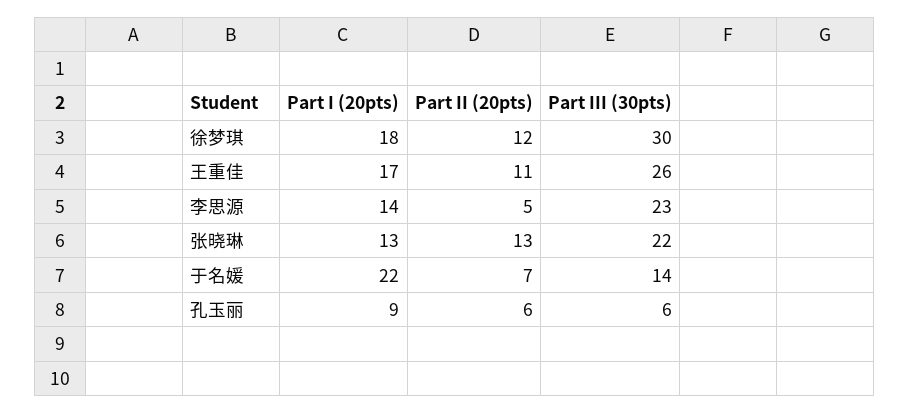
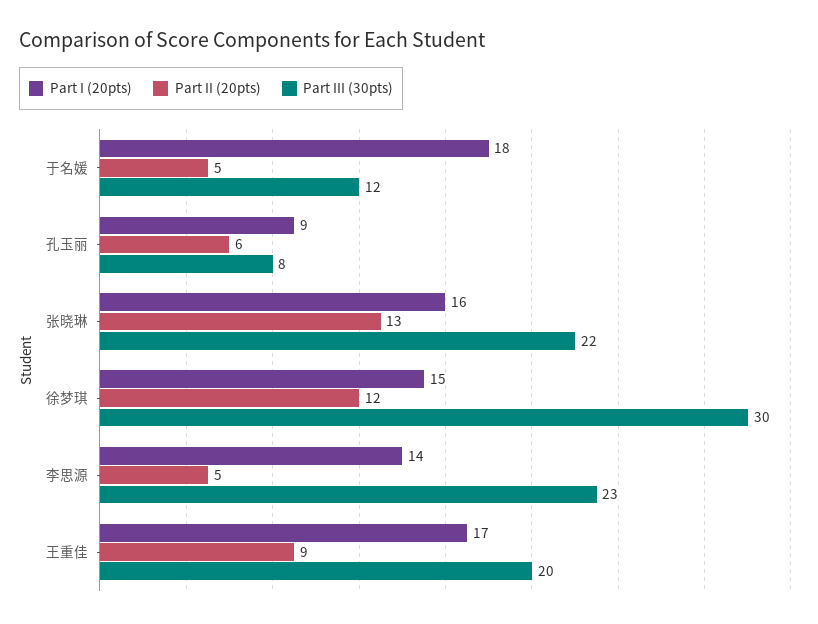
  {
    "Part I (20pts)": {
-     "徐梦琪": 18,
+     "徐梦琪": 15,
      "王重佳": 17,
      "李思源": 14,
-     "张晓琳": 13,
+     "张晓琳": 16,
-     "于名媛": 22,
+     "于名媛": 18,
      "孔玉丽": 9
    },
    "Part II (20pts)": {
      "徐梦琪": 12,
-     "王重佳": 11,
+     "王重佳": 9,
      "李思源": 5,
      "张晓琳": 13,
-     "于名媛": 7,
+     "于名媛": 5,
      "孔玉丽": 6
    },
    "Part III (30pts)": {
      "徐梦琪": 30,
-     "王重佳": 26,
+     "王重佳": 20,
      "李思源": 23,
      "张晓琳": 22,
-     "于名媛": 14,
+     "于名媛": 12,
-     "孔玉丽": 6
+     "孔玉丽": 8
    }
  }

